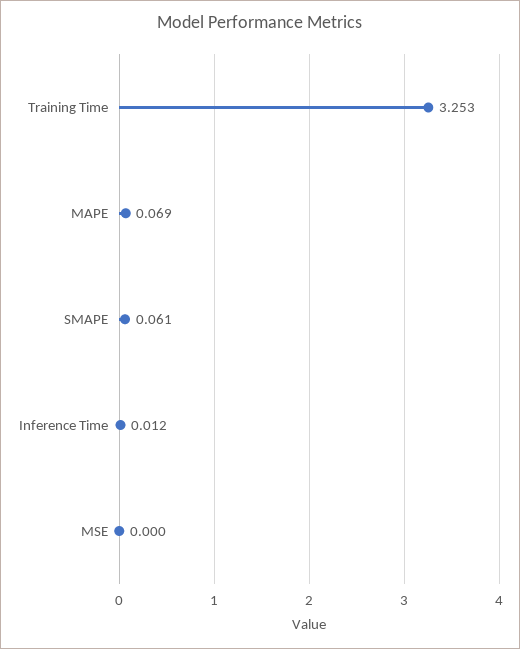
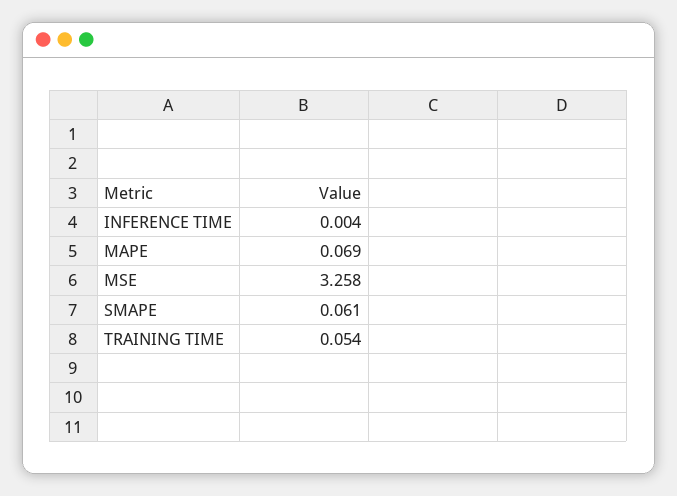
  {
-   "Training Time": 3.253,
+   "Training Time": 0.054,
    "MAPE": 0.069,
    "SMAPE": 0.061,
-   "Inference Time": 0.012,
+   "Inference Time": 0.004,
-   "MSE": 0
+   "MSE": 3.258
  }

